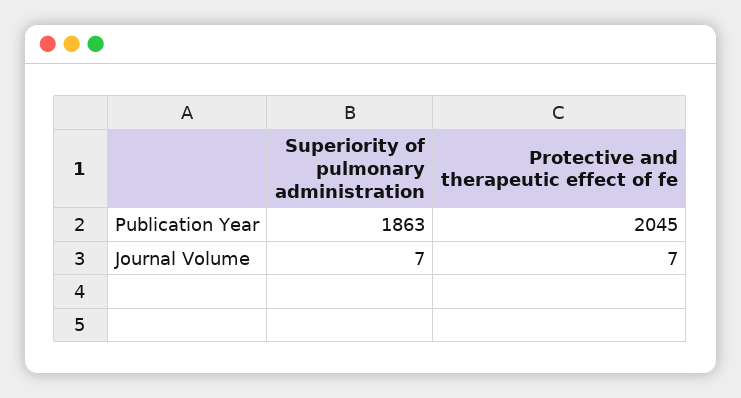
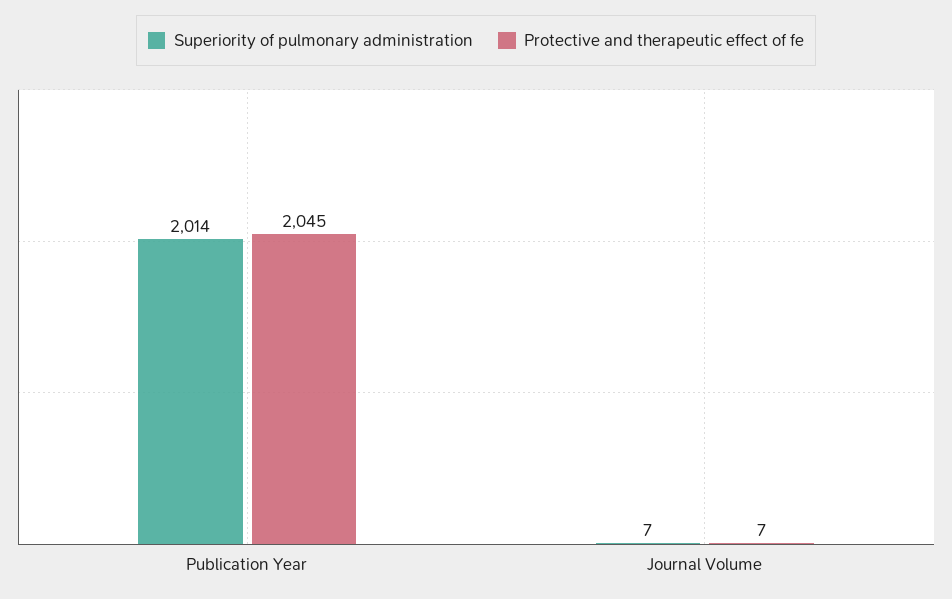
  {
    "Superiority of pulmonary administration": {
-     "Publication Year": 1863,
+     "Publication Year": 2014,
      "Journal Volume": 7
    },
    "Protective and therapeutic effect of fe": {
      "Publication Year": 2045,
      "Journal Volume": 7
    }
  }

